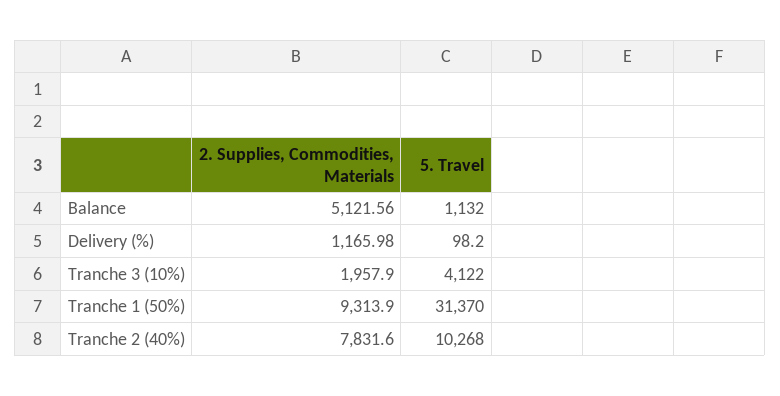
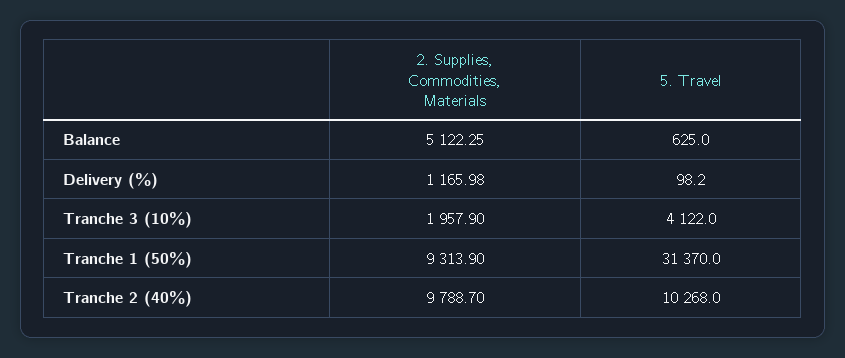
  {
    "2. Supplies, Commodities, Materials": {
-     "Balance": 5121.56,
+     "Balance": 5122.25,
      "Delivery (%)": 1165.98,
      "Tranche 3 (10%)": 1957.9,
      "Tranche 1 (50%)": 9313.9,
-     "Tranche 2 (40%)": 7831.6
+     "Tranche 2 (40%)": 9788.7
    },
    "5. Travel": {
-     "Balance": 1132,
+     "Balance": 625,
      "Delivery (%)": 98.2,
      "Tranche 3 (10%)": 4122,
      "Tranche 1 (50%)": 31370,
      "Tranche 2 (40%)": 10268
    }
  }

